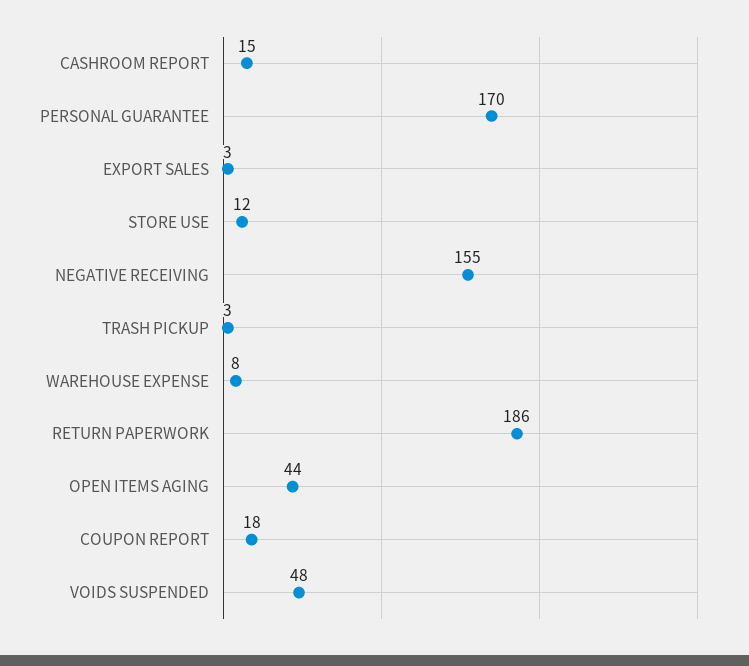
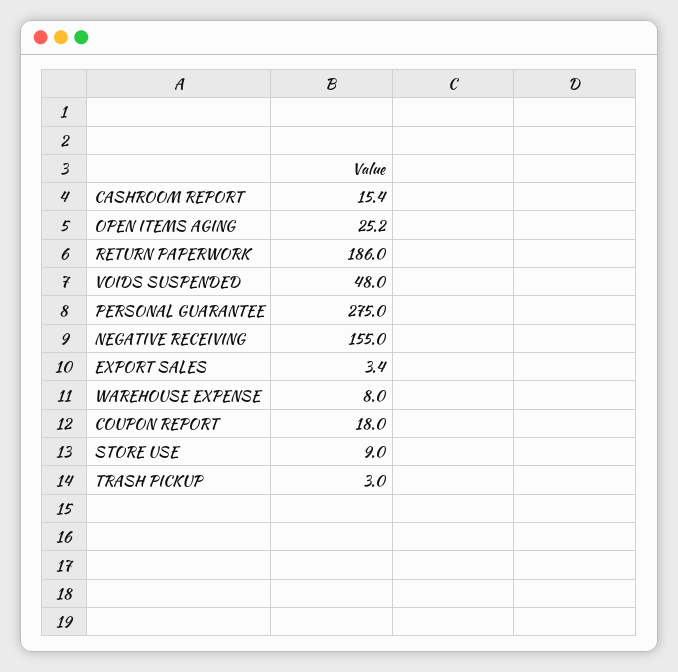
  {
    "CASHROOM REPORT": 15.4,
-   "PERSONAL GUARANTEE": 170,
+   "PERSONAL GUARANTEE": 275,
    "EXPORT SALES": 3.4,
-   "STORE USE": 12,
+   "STORE USE": 9,
    "NEGATIVE RECEIVING": 155,
    "TRASH PICKUP": 3,
    "WAREHOUSE EXPENSE": 8,
    "RETURN PAPERWORK": 186,
-   "OPEN ITEMS AGING": 44,
+   "OPEN ITEMS AGING": 25.2,
    "COUPON REPORT": 18,
    "VOIDS SUSPENDED": 48
  }

